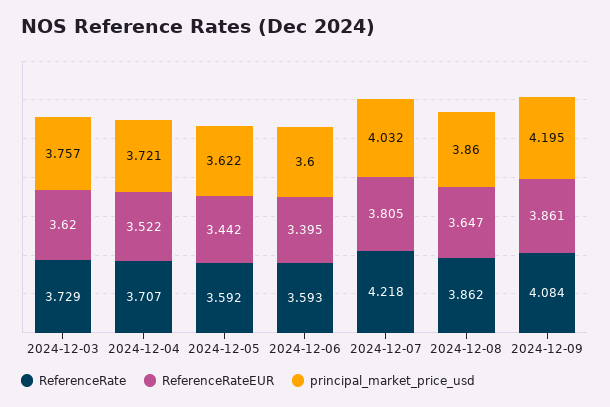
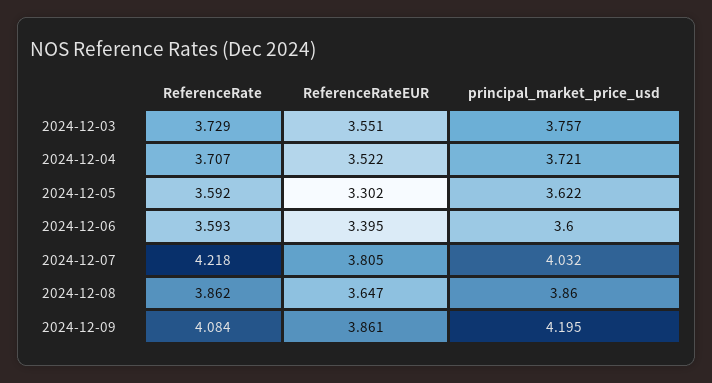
  {
    "ReferenceRate": {
      "2024-12-03": 3.729,
      "2024-12-04": 3.707,
      "2024-12-05": 3.592,
      "2024-12-06": 3.593,
      "2024-12-07": 4.218,
      "2024-12-08": 3.862,
      "2024-12-09": 4.084
    },
    "ReferenceRateEUR": {
-     "2024-12-03": 3.62,
+     "2024-12-03": 3.551,
      "2024-12-04": 3.522,
-     "2024-12-05": 3.442,
+     "2024-12-05": 3.302,
      "2024-12-06": 3.395,
      "2024-12-07": 3.805,
      "2024-12-08": 3.647,
      "2024-12-09": 3.861
    },
    "principal_market_price_usd": {
      "2024-12-03": 3.757,
      "2024-12-04": 3.721,
      "2024-12-05": 3.622,
      "2024-12-06": 3.6,
      "2024-12-07": 4.032,
      "2024-12-08": 3.86,
      "2024-12-09": 4.195
    }
  }

